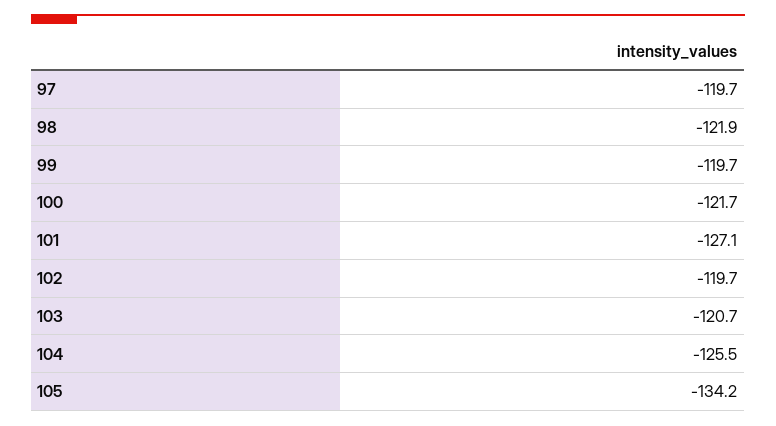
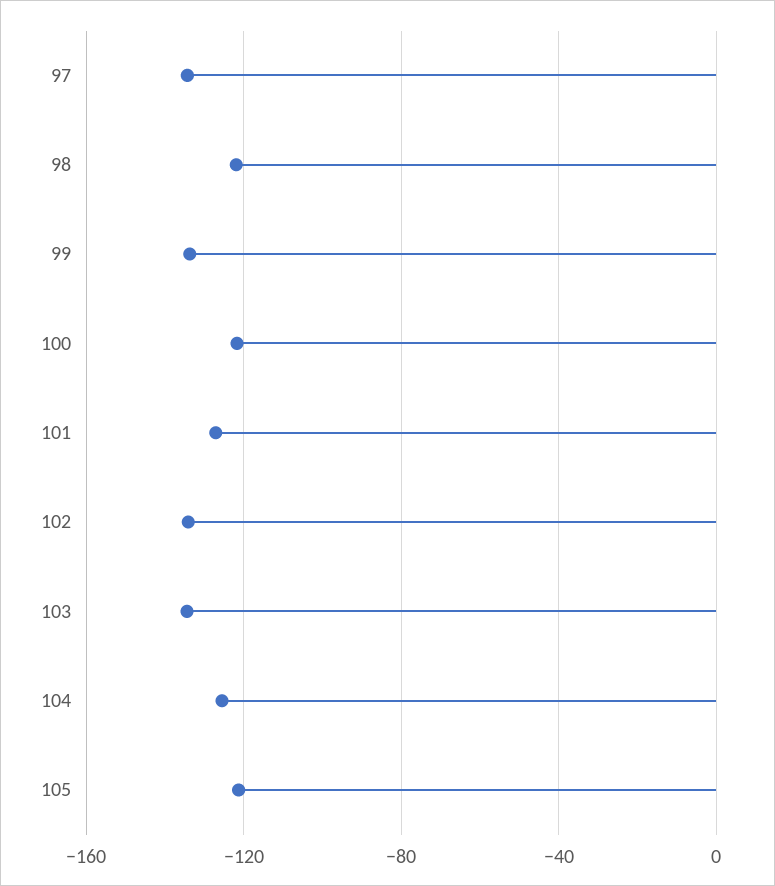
  {
-   "97": -119.7,
+   "97": -135,
    "98": -121.9,
-   "99": -119.7,
+   "99": -135,
    "100": -121.7,
    "101": -127.1,
-   "102": -119.7,
+   "102": -135,
-   "103": -120.7,
+   "103": -135,
    "104": -125.5,
-   "105": -134.2
+   "105": -120
  }

